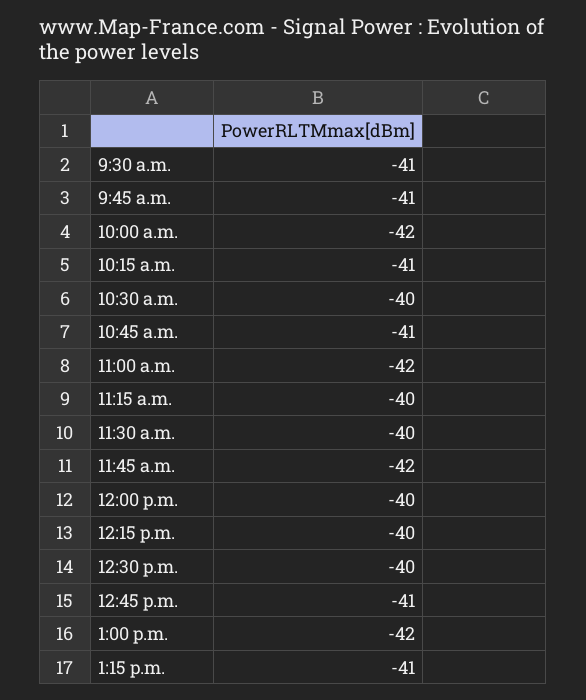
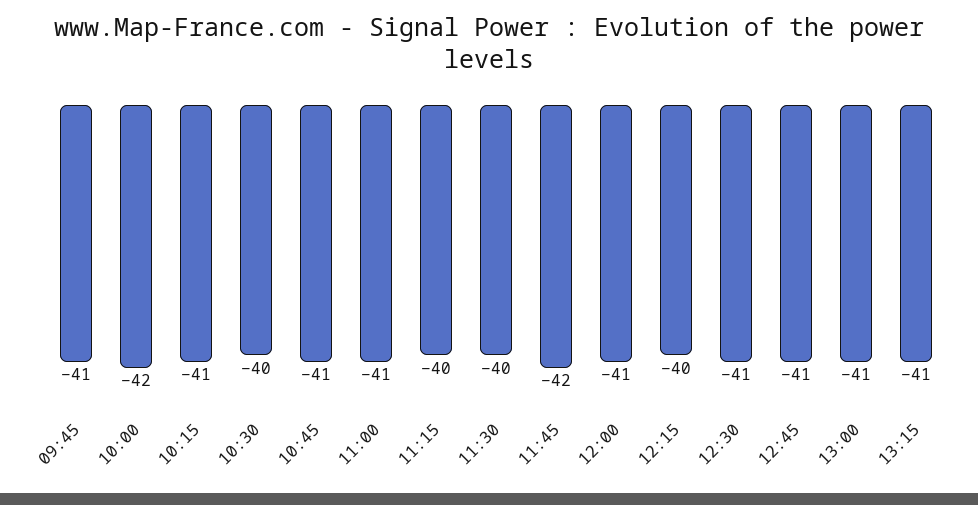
  {
-   "9:30 a.m.": -41,
    "9:45 a.m.": -41,
    "10:00 a.m.": -42,
    "10:15 a.m.": -41,
    "10:30 a.m.": -40,
    "10:45 a.m.": -41,
-   "11:00 a.m.": -42,
+   "11:00 a.m.": -41,
    "11:15 a.m.": -40,
    "11:30 a.m.": -40,
    "11:45 a.m.": -42,
-   "12:00 p.m.": -40,
+   "12:00 p.m.": -41,
    "12:15 p.m.": -40,
-   "12:30 p.m.": -40,
+   "12:30 p.m.": -41,
    "12:45 p.m.": -41,
-   "1:00 p.m.": -42,
+   "1:00 p.m.": -41,
    "1:15 p.m.": -41
  }

